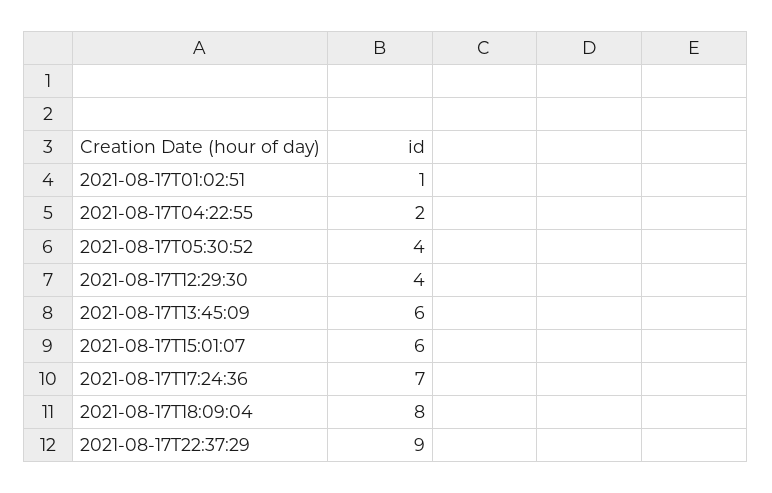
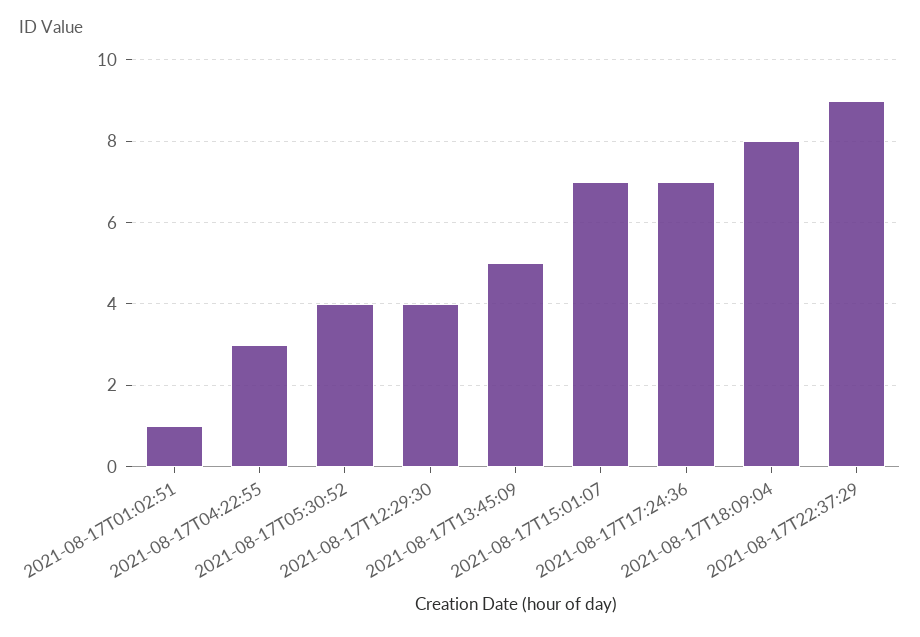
  {
    "2021-08-17T01:02:51": 1,
-   "2021-08-17T04:22:55": 2,
+   "2021-08-17T04:22:55": 3,
    "2021-08-17T05:30:52": 4,
    "2021-08-17T12:29:30": 4,
-   "2021-08-17T13:45:09": 6,
+   "2021-08-17T13:45:09": 5,
-   "2021-08-17T15:01:07": 6,
+   "2021-08-17T15:01:07": 7,
    "2021-08-17T17:24:36": 7,
    "2021-08-17T18:09:04": 8,
    "2021-08-17T22:37:29": 9
  }

